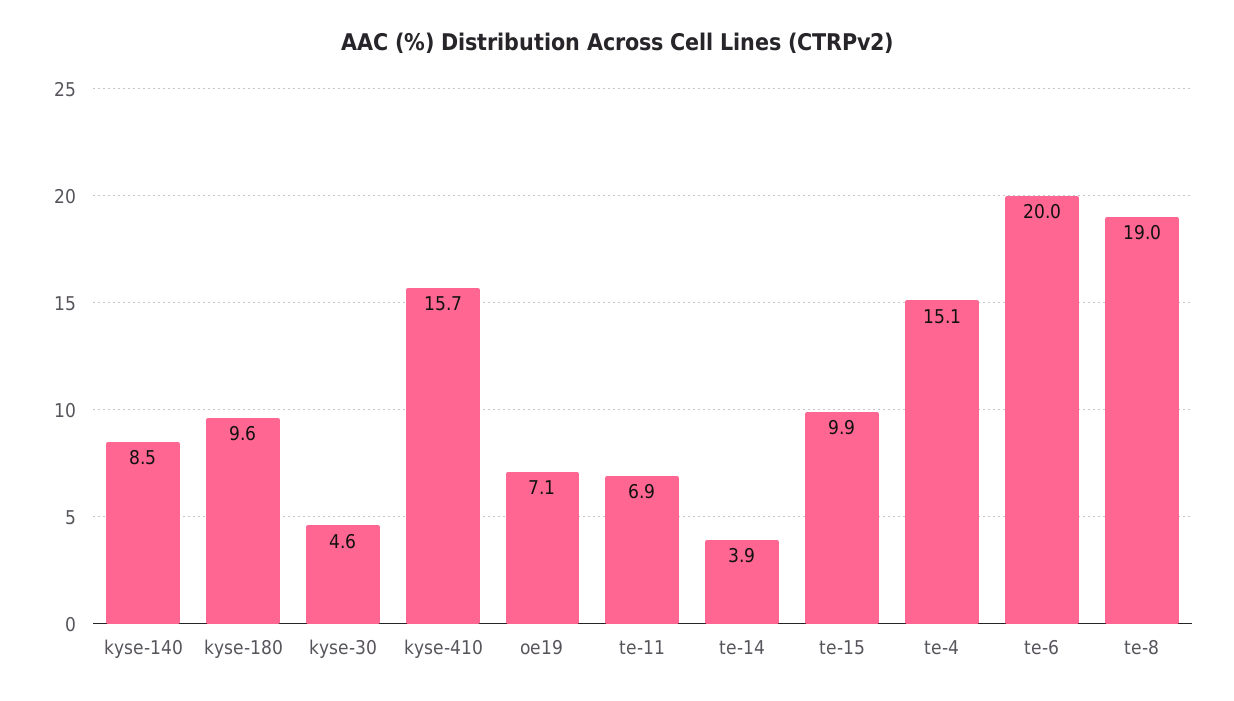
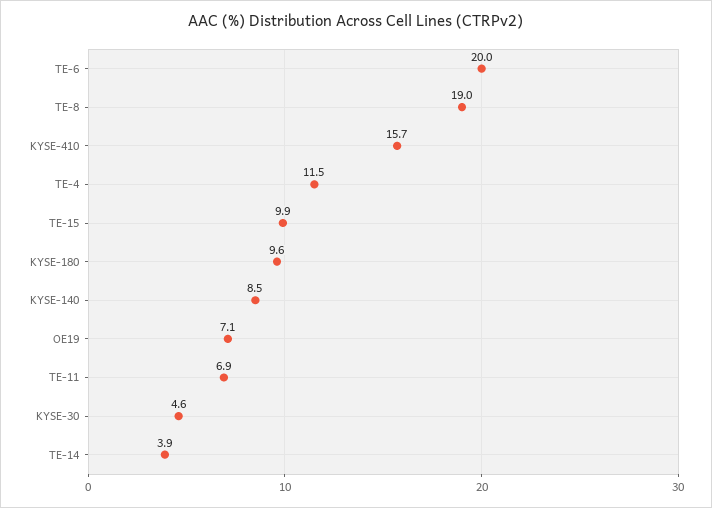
  {
    "kyse-140": 8.5,
    "kyse-180": 9.6,
    "kyse-30": 4.6,
    "kyse-410": 15.7,
    "oe19": 7.1,
    "te-11": 6.9,
    "te-14": 3.9,
    "te-15": 9.9,
-   "te-4": 15.1,
+   "te-4": 11.5,
    "te-6": 20,
    "te-8": 19
  }

